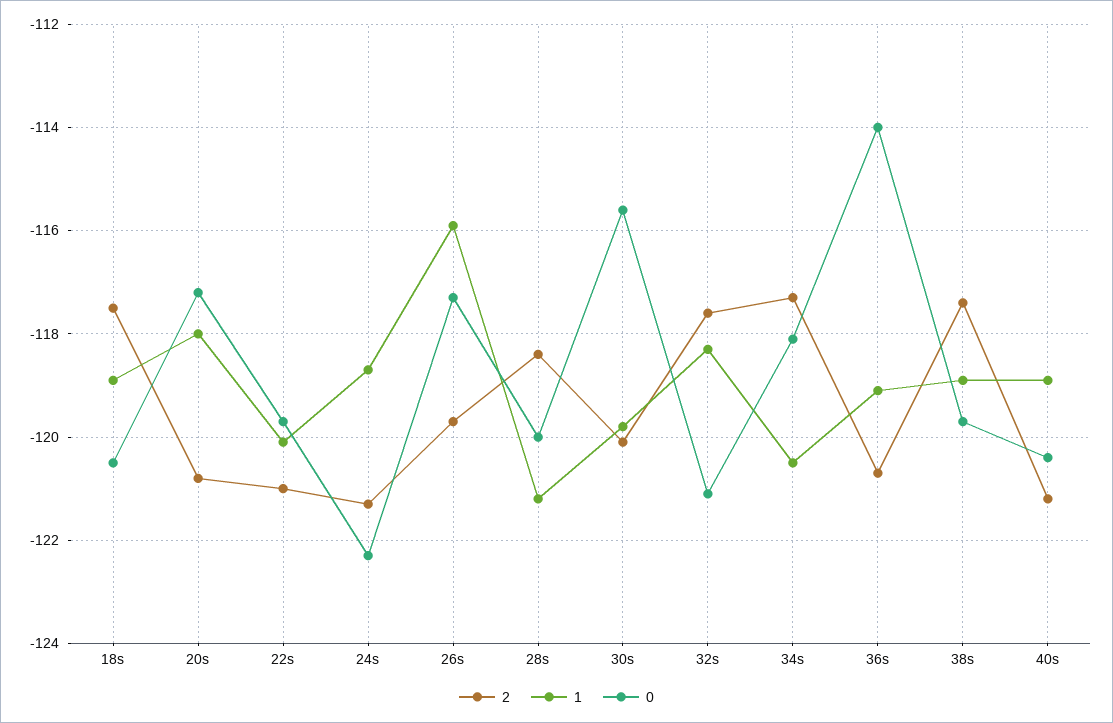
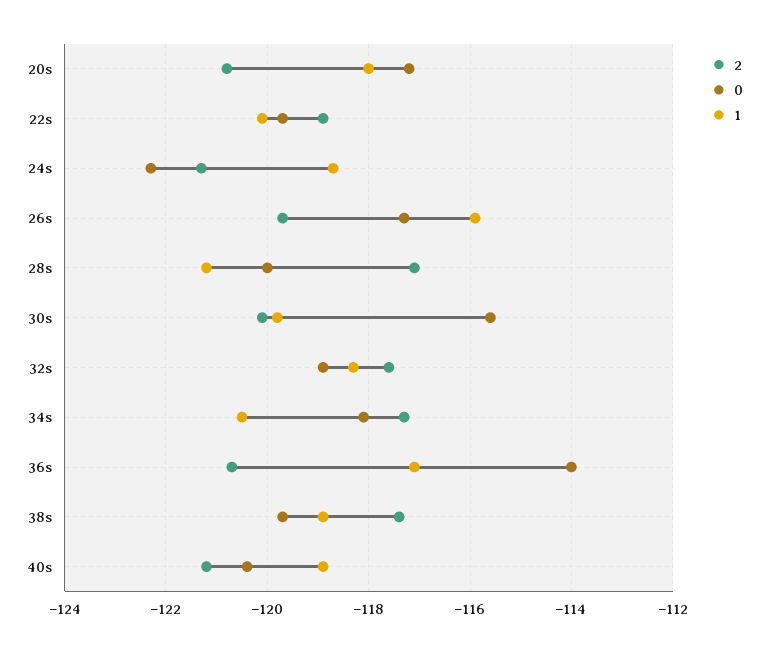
  {
    "2": {
-     "18s": -117.5,
      "20s": -121,
-     "22s": -121,
+     "22s": -119,
      "24s": -121.5,
      "26s": -119.5,
-     "28s": -118.5,
+     "28s": -117,
      "30s": -120,
      "32s": -117.5,
      "34s": -117.5,
      "36s": -120.5,
      "38s": -117.5,
      "40s": -121
    },
    "1": {
-     "18s": -119,
      "20s": -118,
      "22s": -120,
      "24s": -118.5,
      "26s": -116,
      "28s": -121,
      "30s": -120,
      "32s": -118.5,
      "34s": -120.5,
-     "36s": -119,
+     "36s": -117,
      "38s": -119,
      "40s": -119
    },
    "0": {
-     "18s": -120.5,
      "20s": -117,
      "22s": -119.5,
      "24s": -122.5,
      "26s": -117.5,
      "28s": -120,
      "30s": -115.5,
-     "32s": -121,
+     "32s": -119,
      "34s": -118,
      "36s": -114,
      "38s": -119.5,
      "40s": -120.5
    }
  }

